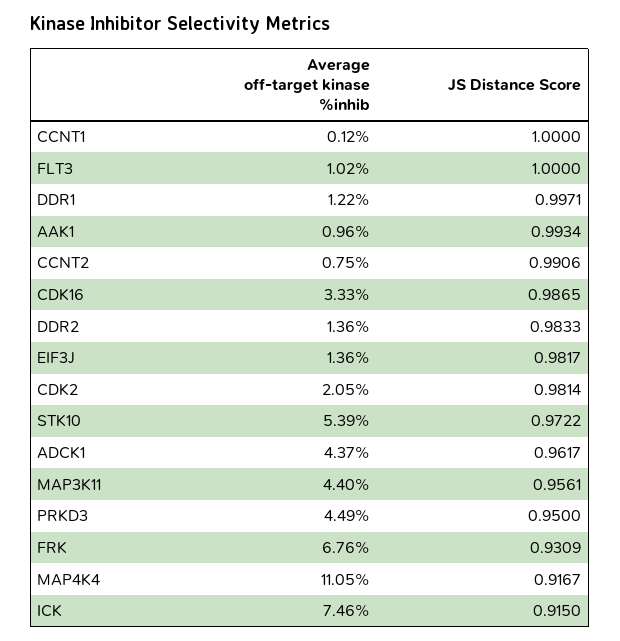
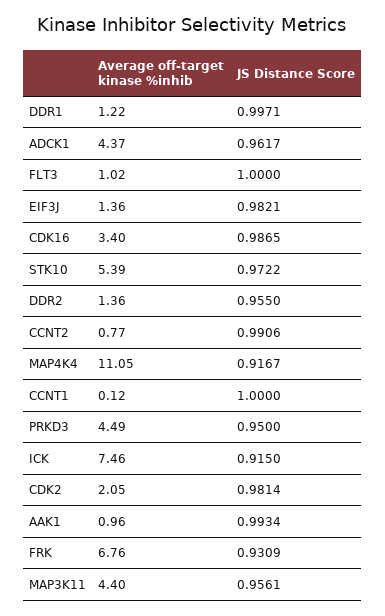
  {
    "Average off-target kinase %inhib": {
      "CCNT1": 0.12,
      "FLT3": 1.02,
      "DDR1": 1.22,
      "AAK1": 0.96,
-     "CCNT2": 0.75,
+     "CCNT2": 0.77,
-     "CDK16": 3.33,
+     "CDK16": 3.4,
      "DDR2": 1.36,
      "EIF3J": 1.36,
      "CDK2": 2.05,
      "STK10": 5.39,
      "ADCK1": 4.37,
      "MAP3K11": 4.4,
      "PRKD3": 4.49,
      "FRK": 6.76,
      "MAP4K4": 11.05,
      "ICK": 7.46
    },
    "JS Distance Score": {
      "CCNT1": 1,
      "FLT3": 1,
      "DDR1": 0.9971,
      "AAK1": 0.9934,
      "CCNT2": 0.9906,
      "CDK16": 0.9865,
-     "DDR2": 0.9833,
+     "DDR2": 0.955,
-     "EIF3J": 0.9817,
+     "EIF3J": 0.9821,
      "CDK2": 0.9814,
      "STK10": 0.9722,
      "ADCK1": 0.9617,
      "MAP3K11": 0.9561,
      "PRKD3": 0.95,
      "FRK": 0.9309,
      "MAP4K4": 0.9167,
      "ICK": 0.915
    }
  }

